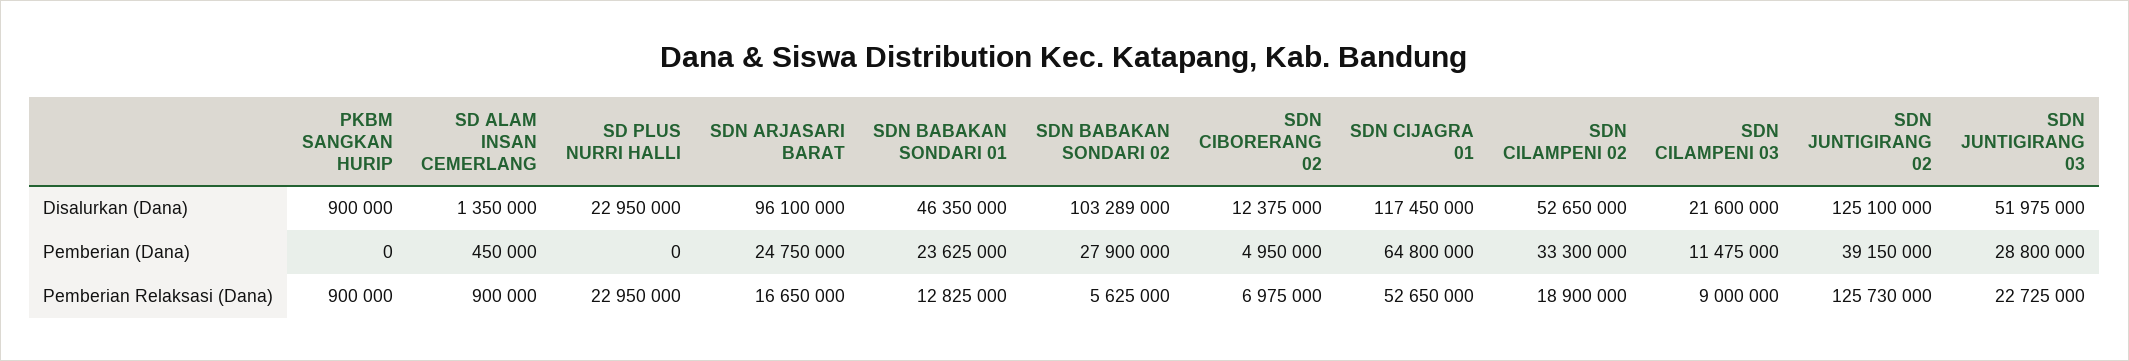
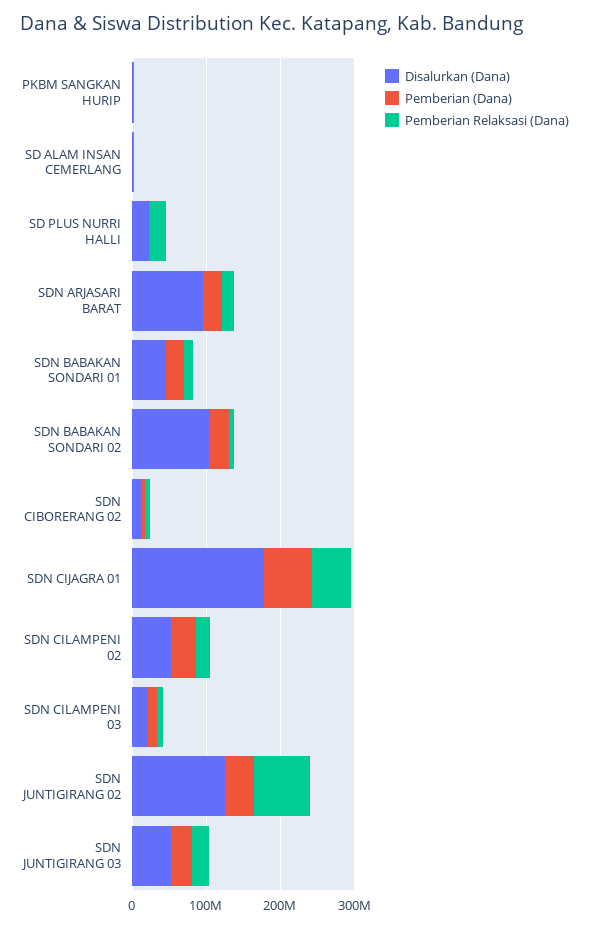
  {
    "Disalurkan (Dana)": {
      "PKBM SANGKAN HURIP": 900000,
      "SD ALAM INSAN CEMERLANG": 1350000,
      "SD PLUS NURRI HALLI": 22950000,
      "SDN ARJASARI BARAT": 96100000,
      "SDN BABAKAN SONDARI 01": 46350000,
      "SDN BABAKAN SONDARI 02": 103289000,
      "SDN CIBORERANG 02": 12375000,
-     "SDN CIJAGRA 01": 117450000,
+     "SDN CIJAGRA 01": 180000000,
      "SDN CILAMPENI 02": 52650000,
      "SDN CILAMPENI 03": 21600000,
      "SDN JUNTIGIRANG 02": 125100000,
      "SDN JUNTIGIRANG 03": 51975000
    },
    "Pemberian (Dana)": {
      "PKBM SANGKAN HURIP": 0,
      "SD ALAM INSAN CEMERLANG": 450000,
      "SD PLUS NURRI HALLI": 0,
      "SDN ARJASARI BARAT": 24750000,
      "SDN BABAKAN SONDARI 01": 23625000,
      "SDN BABAKAN SONDARI 02": 27900000,
      "SDN CIBORERANG 02": 4950000,
      "SDN CIJAGRA 01": 64800000,
      "SDN CILAMPENI 02": 33300000,
      "SDN CILAMPENI 03": 11475000,
      "SDN JUNTIGIRANG 02": 39150000,
      "SDN JUNTIGIRANG 03": 28800000
    },
    "Pemberian Relaksasi (Dana)": {
      "PKBM SANGKAN HURIP": 900000,
      "SD ALAM INSAN CEMERLANG": 900000,
      "SD PLUS NURRI HALLI": 22950000,
      "SDN ARJASARI BARAT": 16650000,
      "SDN BABAKAN SONDARI 01": 12825000,
      "SDN BABAKAN SONDARI 02": 5625000,
      "SDN CIBORERANG 02": 6975000,
      "SDN CIJAGRA 01": 52650000,
      "SDN CILAMPENI 02": 18900000,
      "SDN CILAMPENI 03": 9000000,
-     "SDN JUNTIGIRANG 02": 125730000,
+     "SDN JUNTIGIRANG 02": 80000000,
      "SDN JUNTIGIRANG 03": 22725000
    }
  }

